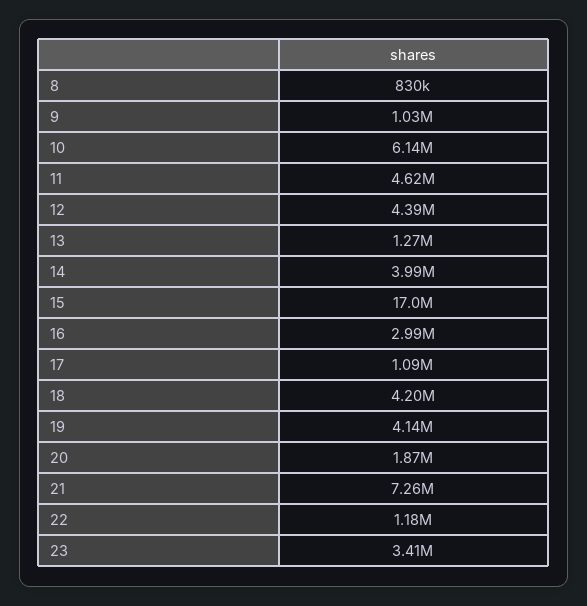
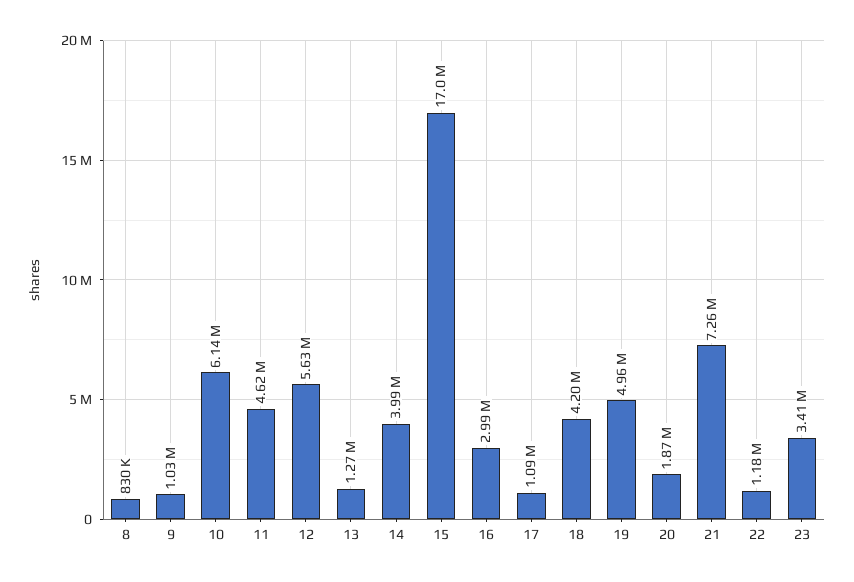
  {
    "8": 830000,
    "9": 1030000,
    "10": 6140000,
    "11": 4620000,
-   "12": 4390000,
+   "12": 5630000,
    "13": 1270000,
    "14": 3990000,
    "15": 17000000,
    "16": 2990000,
    "17": 1090000,
    "18": 4200000,
-   "19": 4140000,
+   "19": 4960000,
    "20": 1870000,
    "21": 7260000,
    "22": 1180000,
    "23": 3410000
  }

